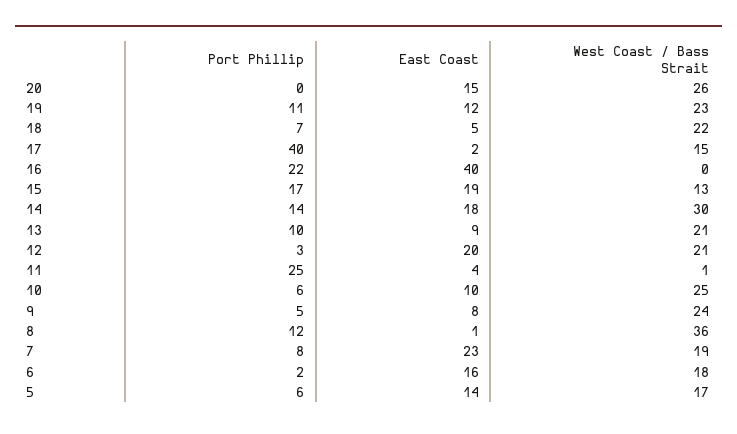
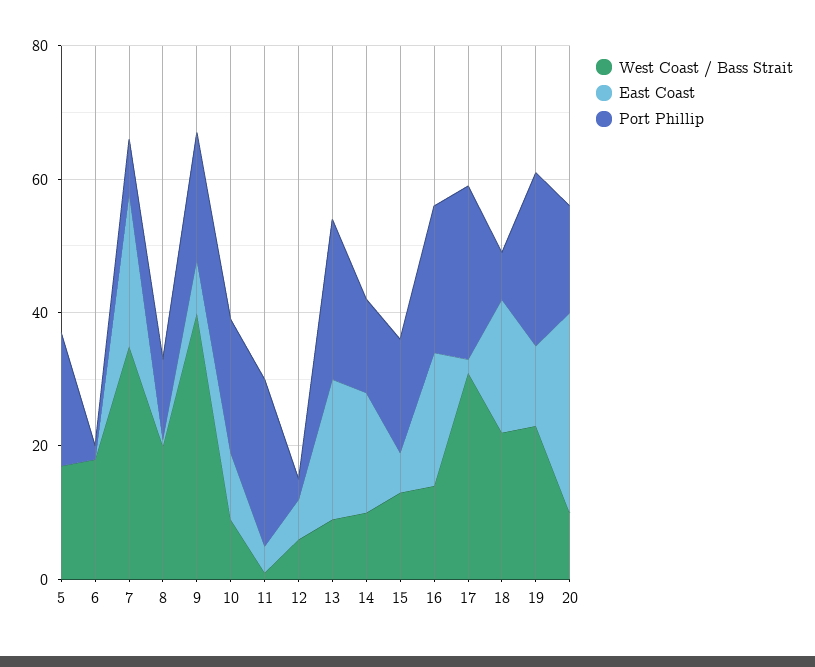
  {
    "Port Phillip": {
-     "20": 0,
+     "20": 15,
-     "19": 11,
+     "19": 25,
      "18": 7,
-     "17": 40,
+     "17": 25,
      "16": 22,
      "15": 17,
      "14": 14,
-     "13": 10,
+     "13": 25,
      "12": 3,
      "11": 25,
-     "10": 6,
+     "10": 20,
-     "9": 5,
+     "9": 20,
      "8": 12,
      "7": 8,
      "6": 2,
-     "5": 6
+     "5": 20
    },
    "East Coast": {
-     "20": 15,
+     "20": 30,
      "19": 12,
-     "18": 5,
+     "18": 20,
      "17": 2,
-     "16": 40,
+     "16": 20,
-     "15": 19,
+     "15": 5,
      "14": 18,
-     "13": 9,
+     "13": 20,
-     "12": 20,
+     "12": 5,
      "11": 4,
      "10": 10,
      "9": 8,
      "8": 1,
      "7": 23,
-     "6": 16,
+     "6": 0,
-     "5": 14
+     "5": 0
    },
    "West Coast / Bass Strait": {
-     "20": 26,
+     "20": 10,
      "19": 23,
      "18": 22,
-     "17": 15,
+     "17": 30,
-     "16": 0,
+     "16": 15,
      "15": 13,
-     "14": 30,
+     "14": 10,
-     "13": 21,
+     "13": 10,
-     "12": 21,
+     "12": 5,
      "11": 1,
-     "10": 25,
+     "10": 10,
-     "9": 24,
+     "9": 40,
-     "8": 36,
+     "8": 20,
-     "7": 19,
+     "7": 35,
      "6": 18,
      "5": 17
    }
  }

